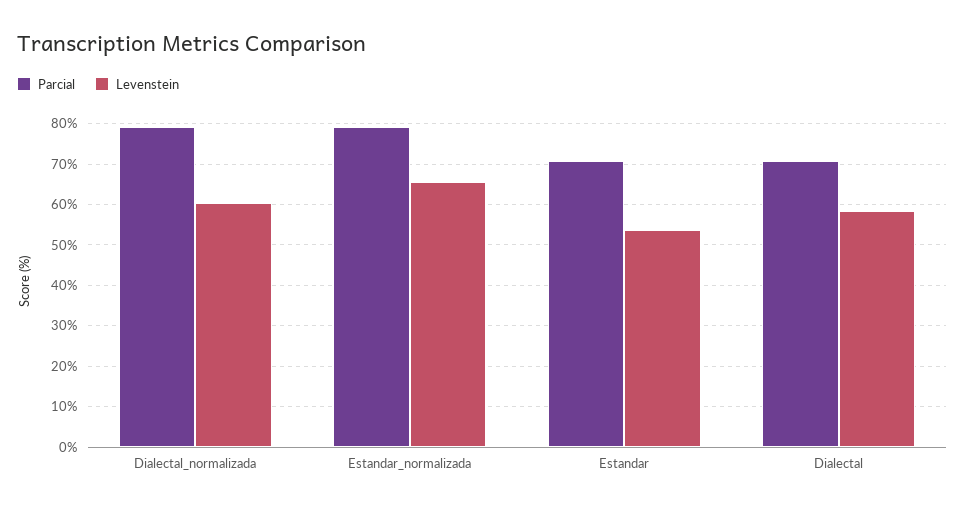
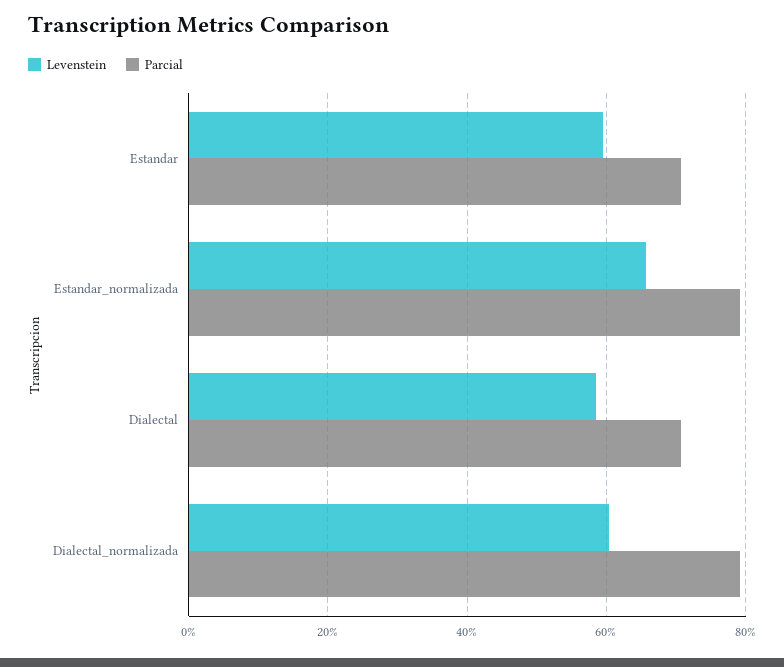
  {
    "Parcial": {
      "Dialectal_normalizada": 80,
      "Estandar_normalizada": 80,
      "Estandar": 70,
      "Dialectal": 70
    },
    "Levenstein": {
      "Dialectal_normalizada": 60,
      "Estandar_normalizada": 66,
-     "Estandar": 54,
+     "Estandar": 60,
      "Dialectal": 58
    }
  }

